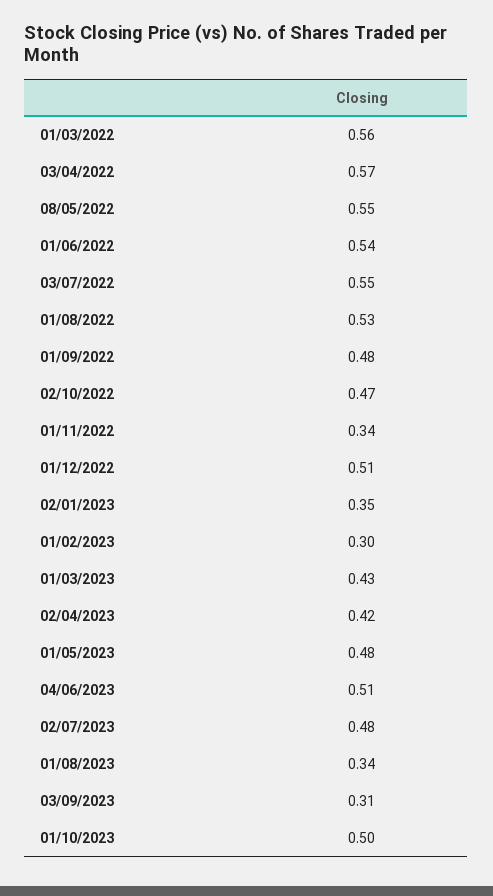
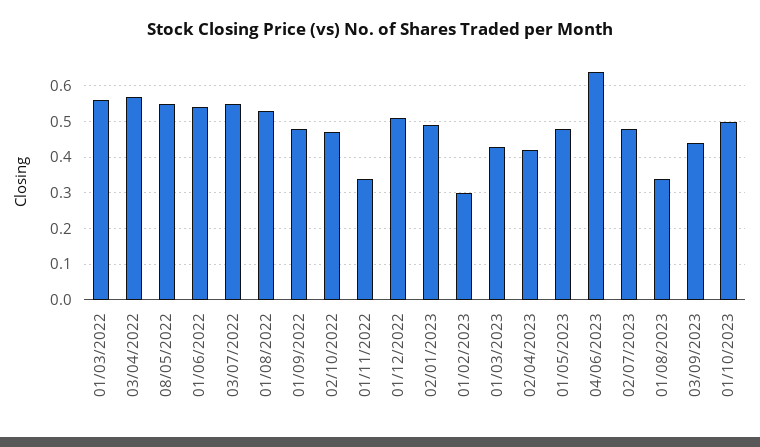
  {
    "01/03/2022": 0.56,
    "03/04/2022": 0.57,
    "08/05/2022": 0.55,
    "01/06/2022": 0.54,
    "03/07/2022": 0.55,
    "01/08/2022": 0.53,
    "01/09/2022": 0.48,
    "02/10/2022": 0.47,
    "01/11/2022": 0.34,
    "01/12/2022": 0.51,
-   "02/01/2023": 0.35,
+   "02/01/2023": 0.5,
    "01/02/2023": 0.3,
    "01/03/2023": 0.43,
    "02/04/2023": 0.42,
    "01/05/2023": 0.48,
-   "04/06/2023": 0.51,
+   "04/06/2023": 0.65,
    "02/07/2023": 0.48,
    "01/08/2023": 0.34,
-   "03/09/2023": 0.31,
+   "03/09/2023": 0.45,
    "01/10/2023": 0.5
  }

